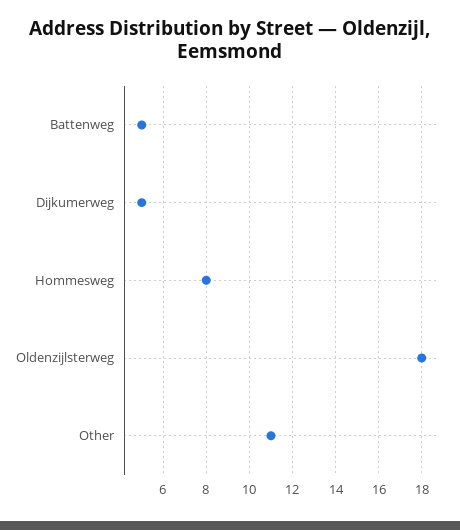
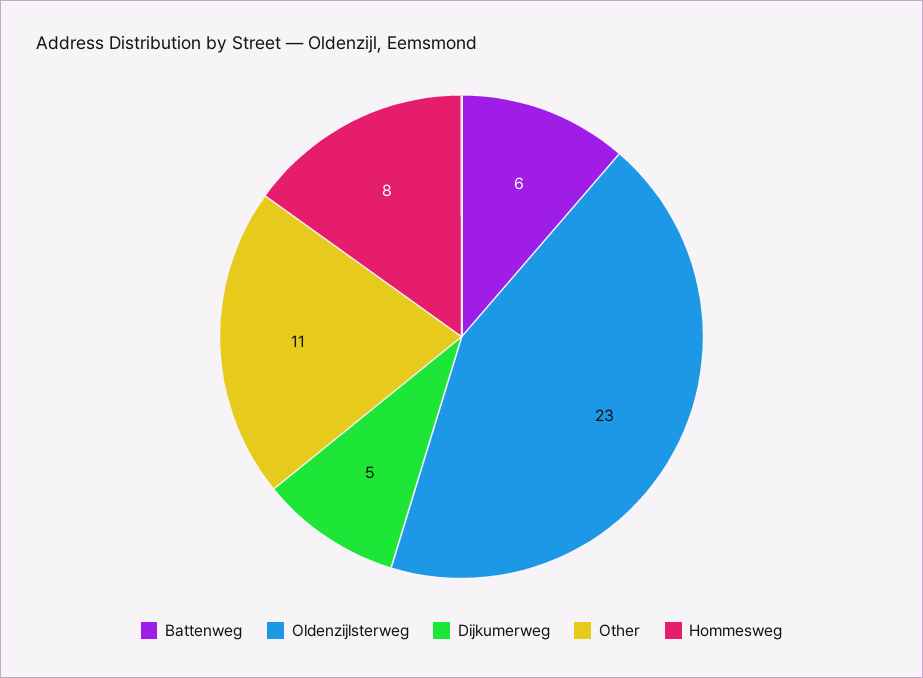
  {
-   "Battenweg": 5,
+   "Battenweg": 6,
    "Dijkumerweg": 5,
    "Hommesweg": 8,
-   "Oldenzijlsterweg": 18,
+   "Oldenzijlsterweg": 23,
    "Other": 11
  }

